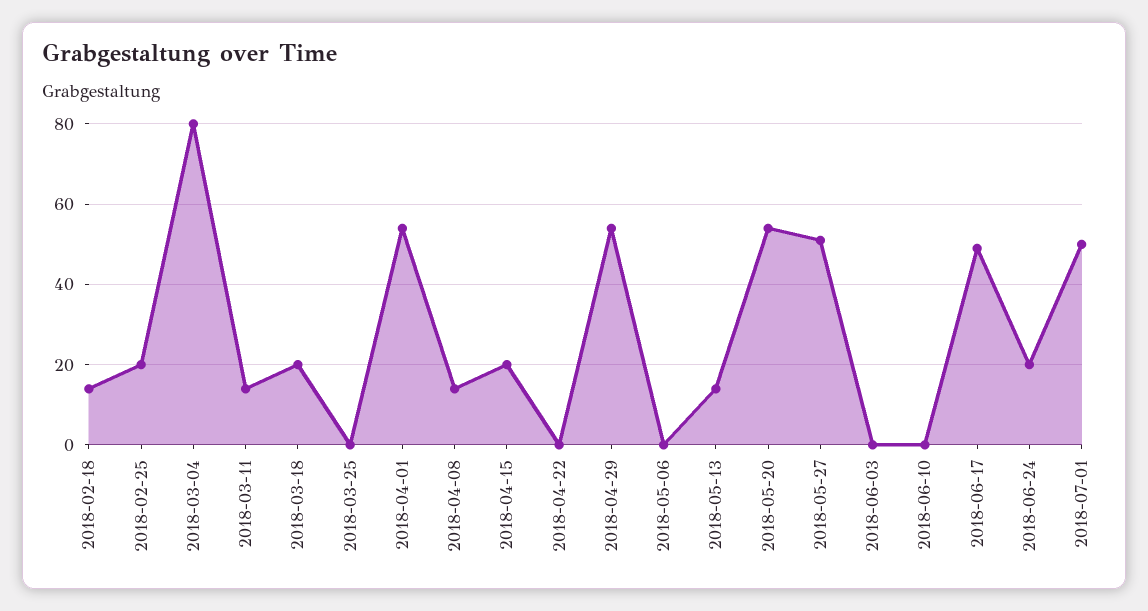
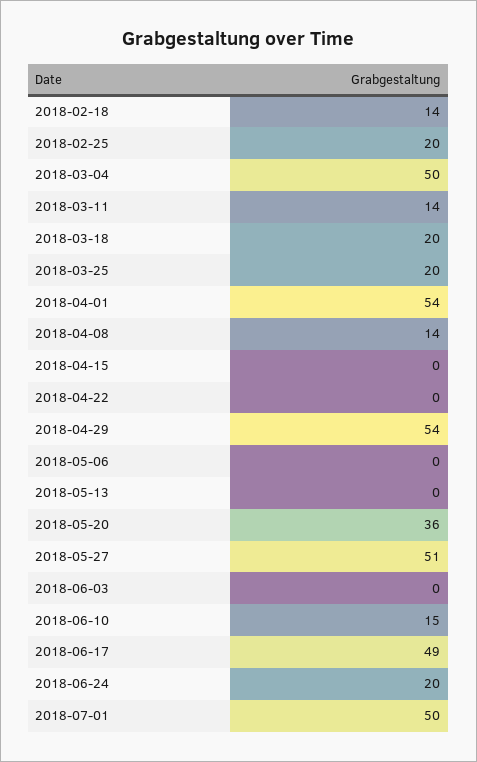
  {
    "2018-02-18": 14,
    "2018-02-25": 20,
-   "2018-03-04": 80,
+   "2018-03-04": 50,
    "2018-03-11": 14,
    "2018-03-18": 20,
-   "2018-03-25": 0,
+   "2018-03-25": 20,
    "2018-04-01": 54,
    "2018-04-08": 14,
-   "2018-04-15": 20,
+   "2018-04-15": 0,
    "2018-04-22": 0,
    "2018-04-29": 54,
    "2018-05-06": 0,
-   "2018-05-13": 15,
+   "2018-05-13": 0,
-   "2018-05-20": 55,
+   "2018-05-20": 36,
    "2018-05-27": 51,
    "2018-06-03": 0,
-   "2018-06-10": 0,
+   "2018-06-10": 15,
    "2018-06-17": 49,
    "2018-06-24": 20,
    "2018-07-01": 50
  }

